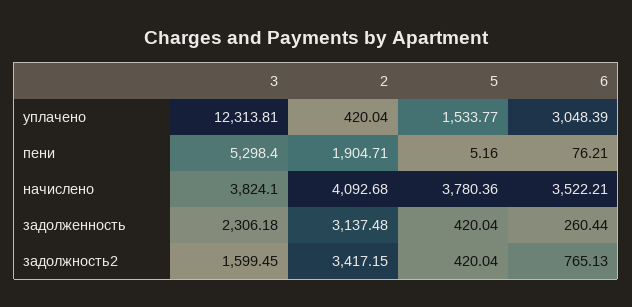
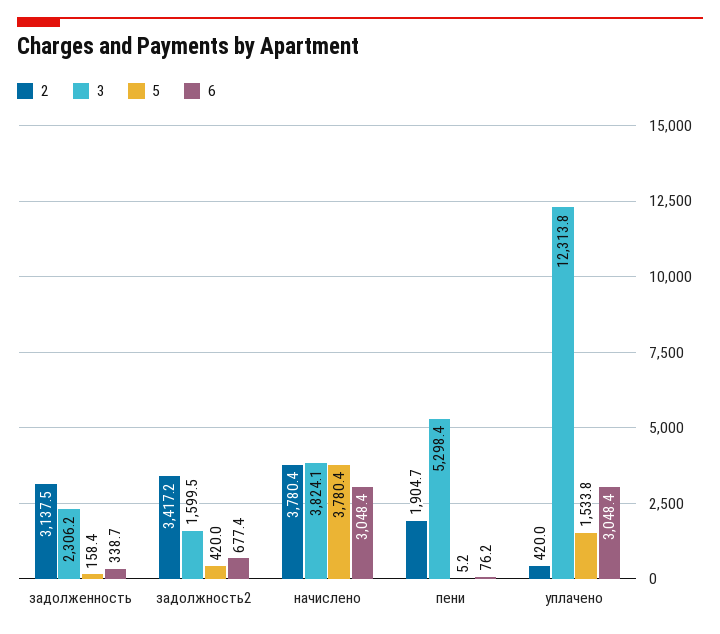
  {
    "3": {
      "уплачено": 12313.81,
      "пени": 5298.4,
      "начислено": 3824.1,
      "задолженность": 2306.18,
      "задолжность2": 1599.45
    },
    "2": {
      "уплачено": 420.04,
      "пени": 1904.71,
-     "начислено": 4092.68,
+     "начислено": 3780.4,
      "задолженность": 3137.48,
      "задолжность2": 3417.15
    },
    "5": {
      "уплачено": 1533.77,
      "пени": 5.16,
      "начислено": 3780.36,
-     "задолженность": 420.04,
+     "задолженность": 158.4,
      "задолжность2": 420.04
    },
    "6": {
      "уплачено": 3048.39,
      "пени": 76.21,
-     "начислено": 3522.21,
+     "начислено": 3048.4,
-     "задолженность": 260.44,
+     "задолженность": 338.7,
-     "задолжность2": 765.13
+     "задолжность2": 677.4
    }
  }

